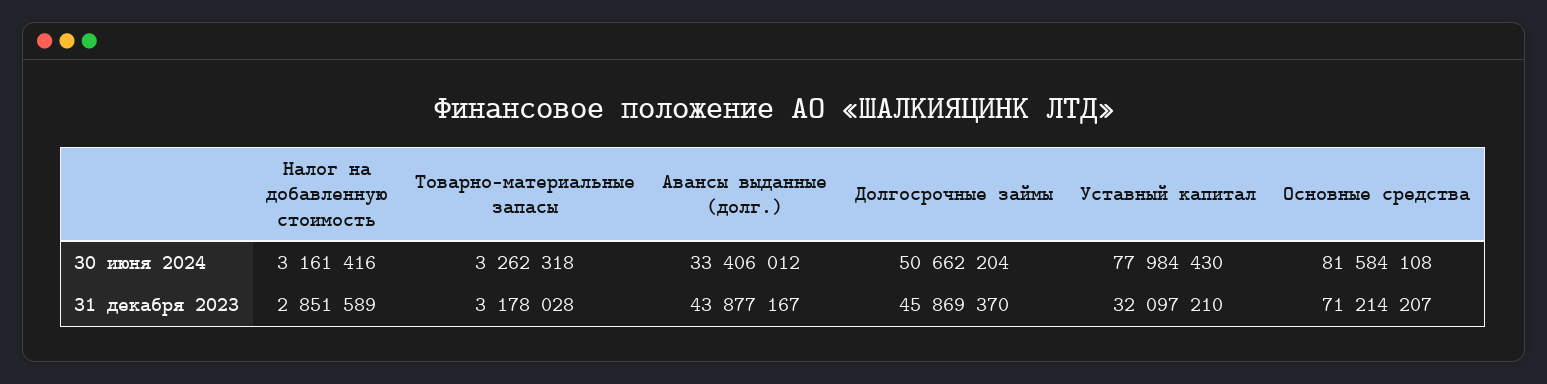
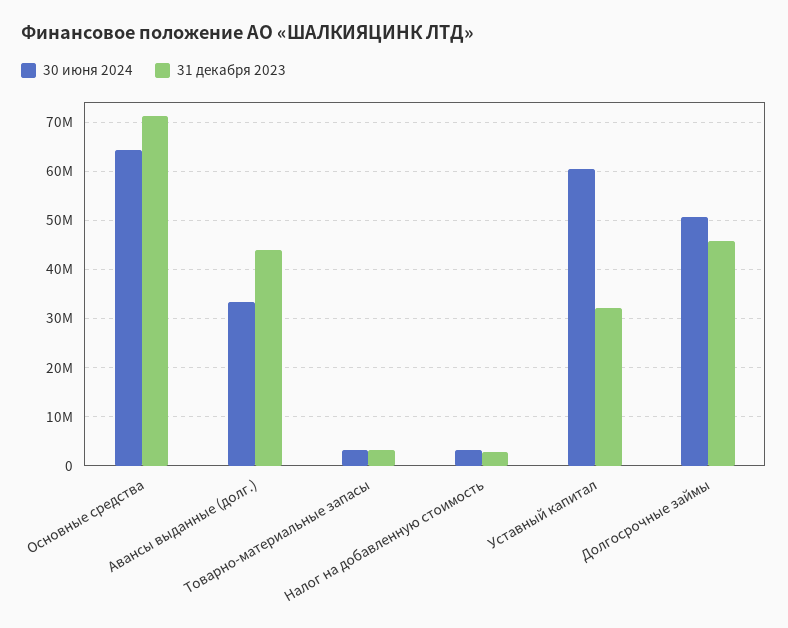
  {
    "30 июня 2024": {
      "Налог на добавленную стоимость": 3161416,
      "Товарно-материальные запасы": 3262318,
      "Авансы выданные (долг.)": 33406012,
      "Долгосрочные займы": 50662204,
-     "Уставный капитал": 77984430,
+     "Уставный капитал": 60000000,
-     "Основные средства": 81584108
+     "Основные средства": 64000000
    },
    "31 декабря 2023": {
      "Налог на добавленную стоимость": 2851589,
      "Товарно-материальные запасы": 3178028,
      "Авансы выданные (долг.)": 43877167,
      "Долгосрочные займы": 45869370,
      "Уставный капитал": 32097210,
      "Основные средства": 71214207
    }
  }

